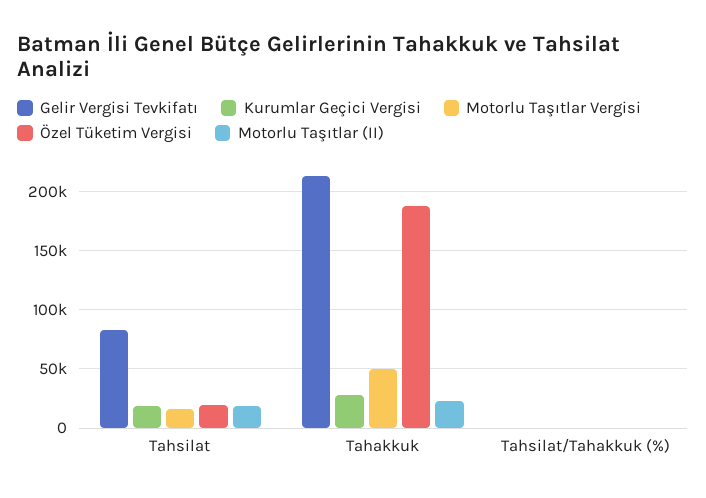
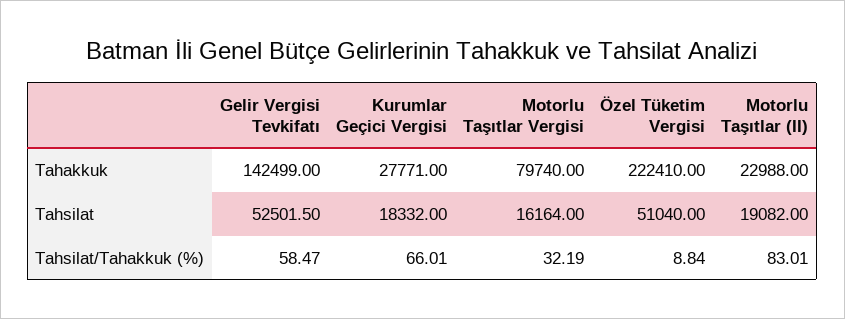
  {
    "Gelir Vergisi Tevkifatı": {
-     "Tahsilat": 80000,
+     "Tahsilat": 52501.5,
-     "Tahakkuk": 210000,
+     "Tahakkuk": 142499,
      "Tahsilat/Tahakkuk (%)": 58.47
    },
    "Kurumlar Geçici Vergisi": {
      "Tahsilat": 18332,
      "Tahakkuk": 27771,
      "Tahsilat/Tahakkuk (%)": 66.01
    },
    "Motorlu Taşıtlar Vergisi": {
      "Tahsilat": 16164,
-     "Tahakkuk": 50000,
+     "Tahakkuk": 79740,
      "Tahsilat/Tahakkuk (%)": 32.19
    },
    "Özel Tüketim Vergisi": {
-     "Tahsilat": 20000,
+     "Tahsilat": 51040,
-     "Tahakkuk": 190000,
+     "Tahakkuk": 222410,
      "Tahsilat/Tahakkuk (%)": 8.84
    },
    "Motorlu Taşıtlar (II)": {
      "Tahsilat": 19082,
      "Tahakkuk": 22988,
      "Tahsilat/Tahakkuk (%)": 83.01
    }
  }

